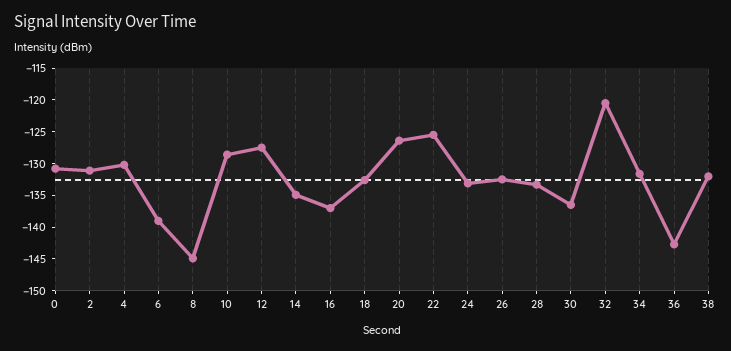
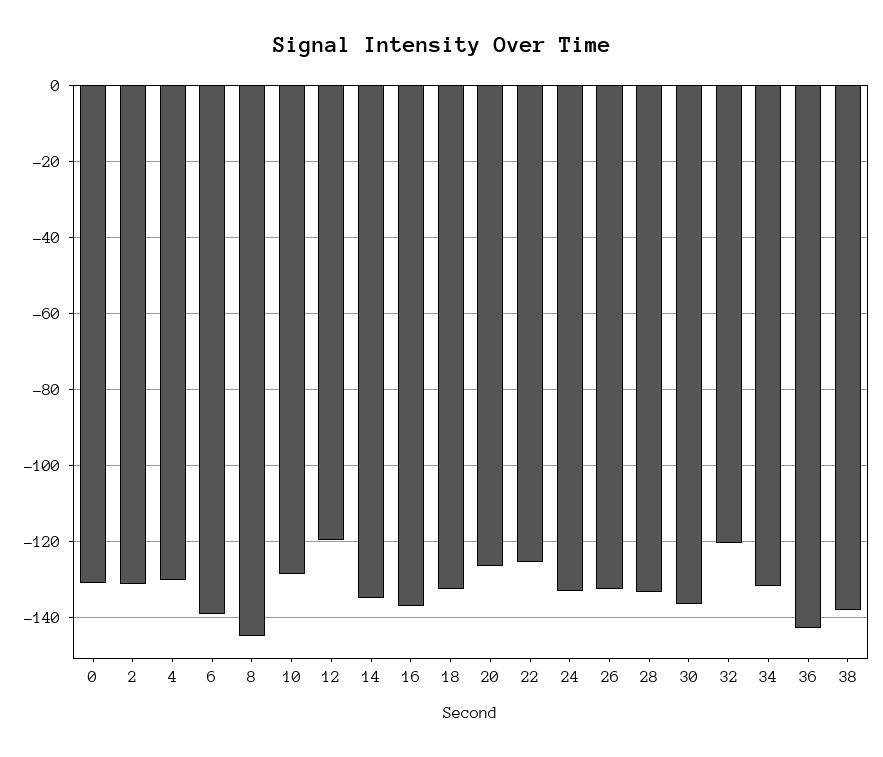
  {
    "0": -130,
    "2": -132,
    "4": -130,
    "6": -140,
    "8": -144,
    "10": -128,
-   "12": -127.5,
+   "12": -120,
    "14": -134,
    "16": -138,
    "18": -132,
    "20": -126,
    "22": -126,
    "24": -134,
    "26": -132,
    "28": -134,
    "30": -136,
    "32": -120,
    "34": -132,
    "36": -142,
-   "38": -132.5
+   "38": -138
  }

